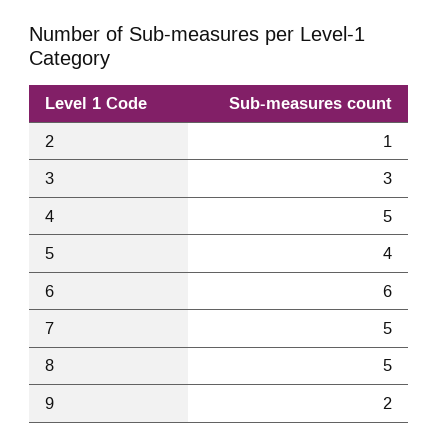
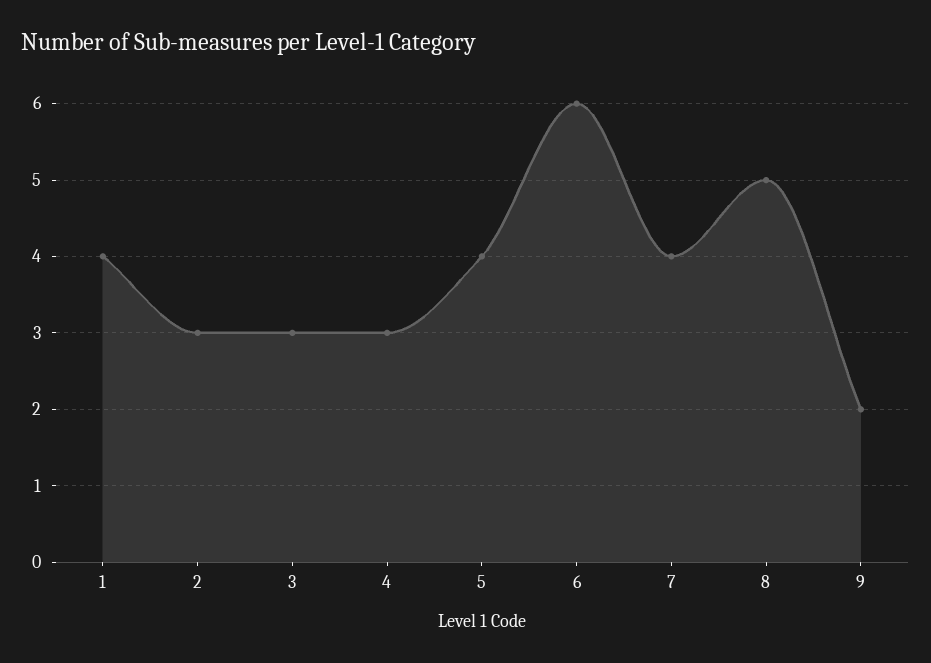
  {
-   "2": 1,
+   "2": 3,
    "3": 3,
-   "4": 5,
+   "4": 3,
    "5": 4,
    "6": 6,
-   "7": 5,
+   "7": 4,
    "8": 5,
-   "9": 2
+   "9": 2,
+   "1": 4
  }

